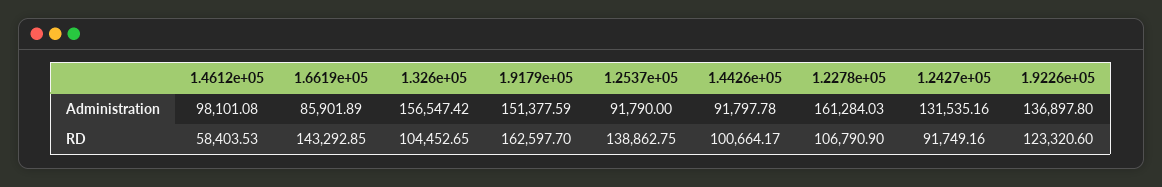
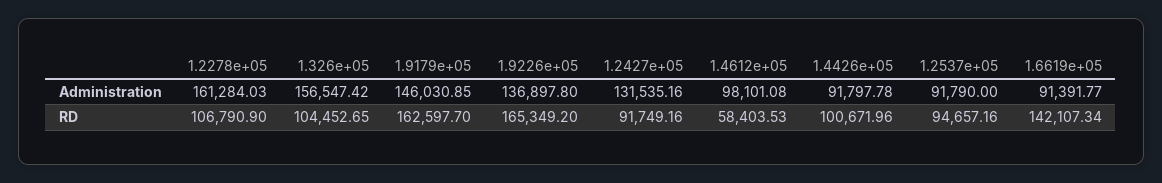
  {
    "1.4612e+05": {
      "Administration": 98101.08,
      "RD": 58403.53
    },
    "1.6619e+05": {
-     "Administration": 85901.89,
+     "Administration": 91391.77,
-     "RD": 143292.85
+     "RD": 142107.34
    },
    "1.326e+05": {
      "Administration": 156547.42,
      "RD": 104452.65
    },
    "1.9179e+05": {
-     "Administration": 151377.59,
+     "Administration": 146030.85,
      "RD": 162597.7
    },
    "1.2537e+05": {
      "Administration": 91790,
-     "RD": 138862.75
+     "RD": 94657.16
    },
    "1.4426e+05": {
      "Administration": 91797.78,
-     "RD": 100664.17
+     "RD": 100671.96
    },
    "1.2278e+05": {
      "Administration": 161284.03,
      "RD": 106790.9
    },
    "1.2427e+05": {
      "Administration": 131535.16,
      "RD": 91749.16
    },
    "1.9226e+05": {
      "Administration": 136897.8,
-     "RD": 123320.6
+     "RD": 165349.2
    }
  }

